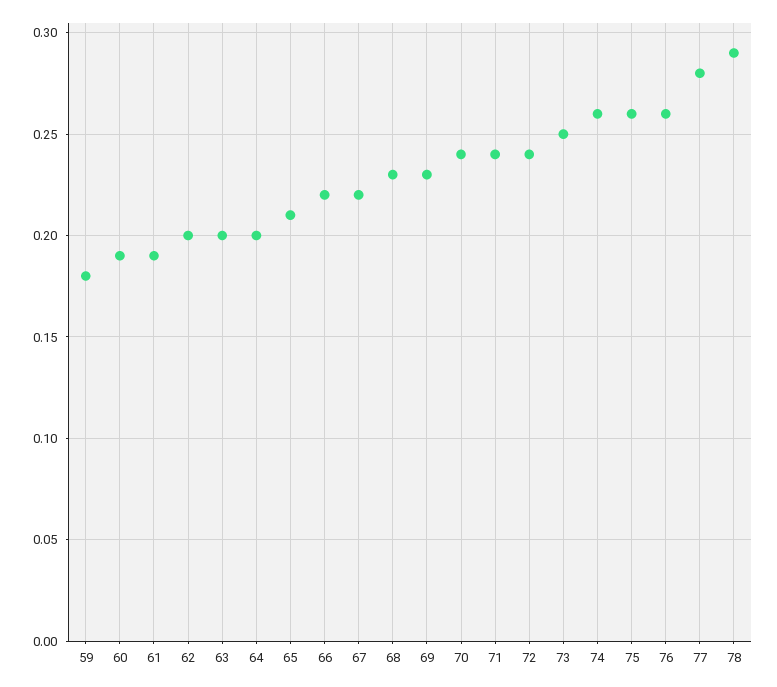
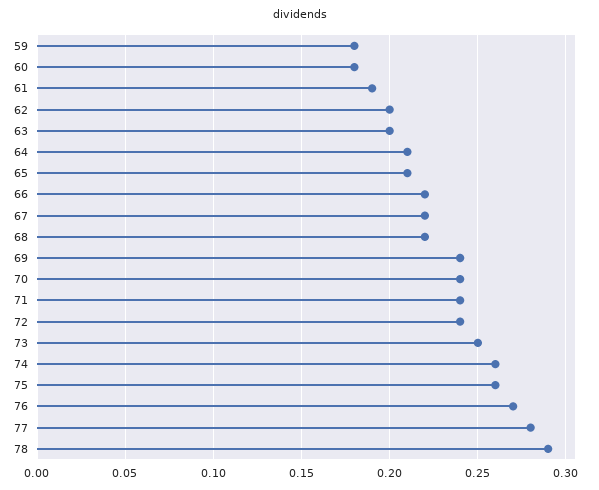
  {
    "59": 0.18,
-   "60": 0.19,
+   "60": 0.18,
    "61": 0.19,
    "62": 0.2,
    "63": 0.2,
-   "64": 0.2,
+   "64": 0.21,
    "65": 0.21,
    "66": 0.22,
    "67": 0.22,
-   "68": 0.23,
+   "68": 0.22,
-   "69": 0.23,
+   "69": 0.24,
    "70": 0.24,
    "71": 0.24,
    "72": 0.24,
    "73": 0.25,
    "74": 0.26,
    "75": 0.26,
-   "76": 0.26,
+   "76": 0.27,
    "77": 0.28,
    "78": 0.29
  }

